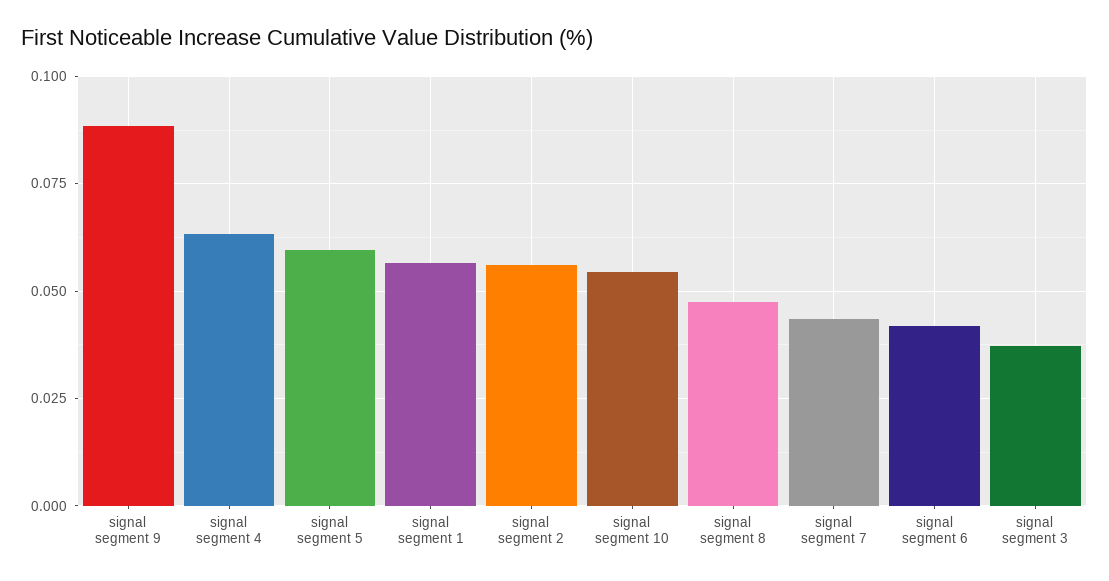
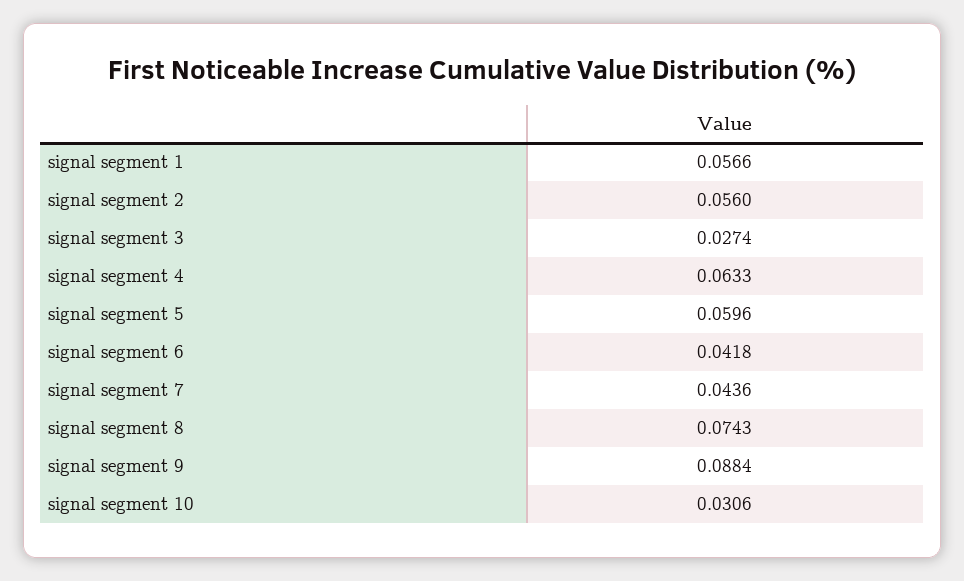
  {
    "signal segment 9": 0.0884,
    "signal segment 4": 0.0633,
    "signal segment 5": 0.0596,
    "signal segment 1": 0.0566,
    "signal segment 2": 0.056,
-   "signal segment 10": 0.055,
+   "signal segment 10": 0.0306,
-   "signal segment 8": 0.0475,
+   "signal segment 8": 0.0743,
    "signal segment 7": 0.0436,
    "signal segment 6": 0.0418,
-   "signal segment 3": 0.0375
+   "signal segment 3": 0.0274
  }

